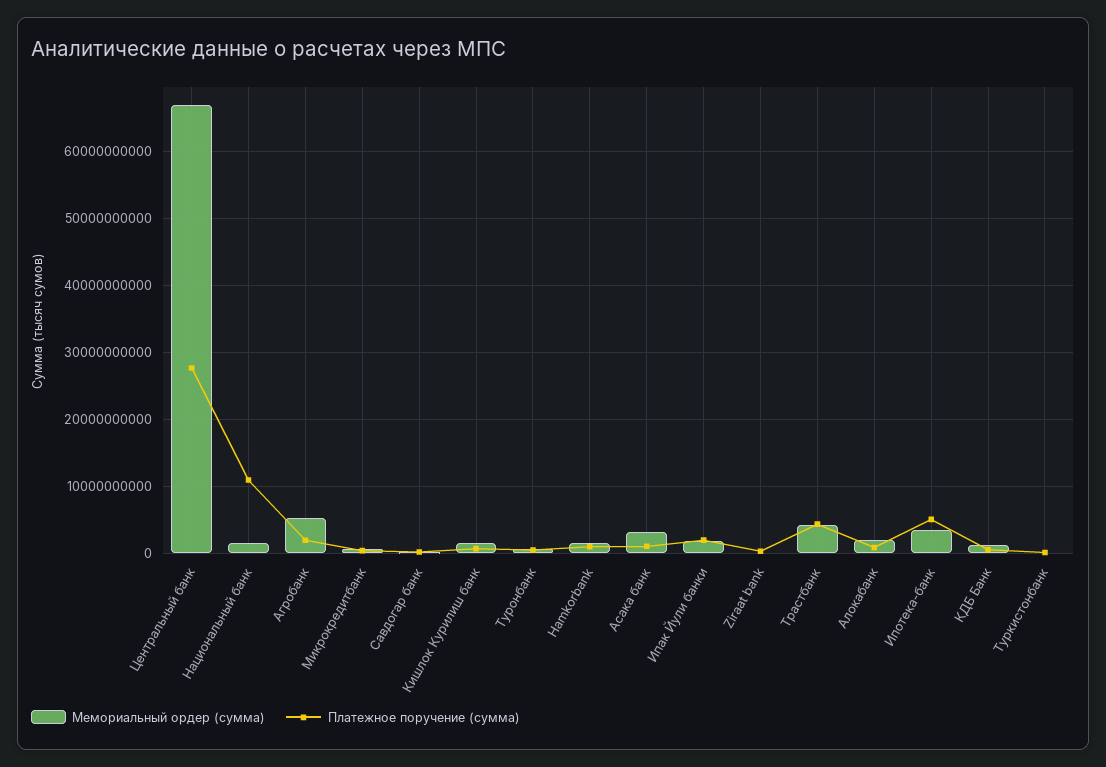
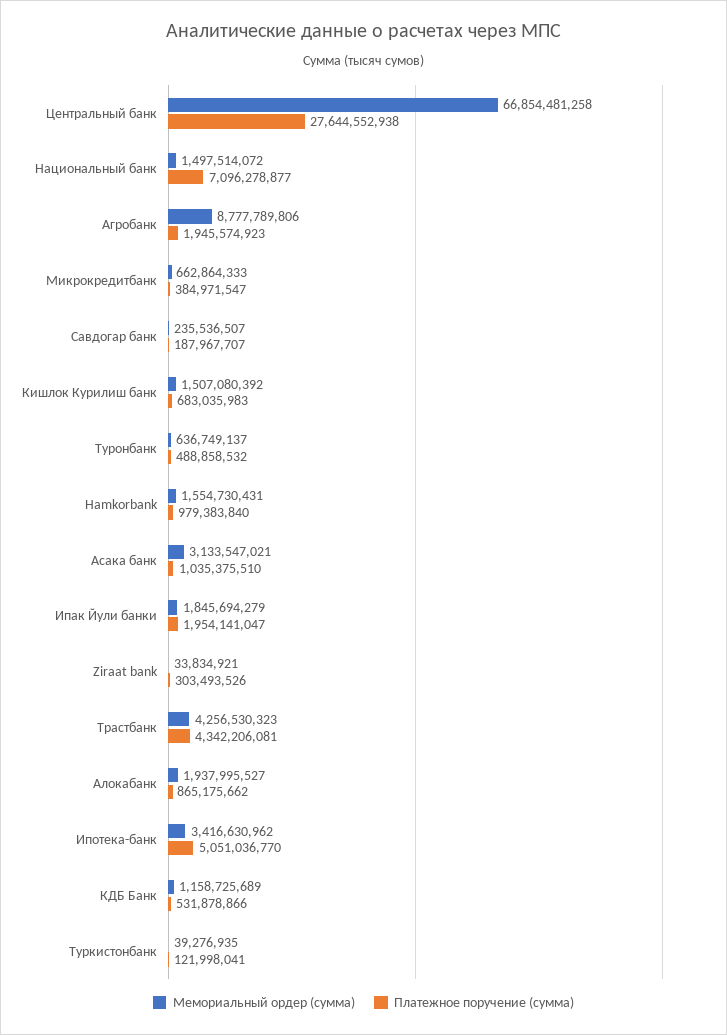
  {
    "Мемориальный ордер (сумма)": {
      "Центральный банк": 66854481258,
      "Национальный банк": 1497514072,
-     "Агробанк": 5000000000,
+     "Агробанк": 8777789806,
      "Микрокредитбанк": 662864333,
      "Савдогар банк": 235536507,
      "Кишлок Курилиш банк": 1507080392,
      "Туронбанк": 636749137,
      "Hamkorbank": 1554730431,
      "Асака банк": 3133547021,
      "Ипак Йули банки": 1845694279,
      "Ziraat bank": 33834921,
      "Трастбанк": 4256530323,
      "Алокабанк": 1937995527,
      "Ипотека-банк": 3416630962,
      "КДБ Банк": 1158725689,
      "Туркистонбанк": 39276935
    },
    "Платежное поручение (сумма)": {
      "Центральный банк": 27644552938,
-     "Национальный банк": 11000000000,
+     "Национальный банк": 7096278877,
      "Агробанк": 1945574923,
      "Микрокредитбанк": 384971547,
      "Савдогар банк": 187967707,
      "Кишлок Курилиш банк": 683035983,
      "Туронбанк": 488858532,
      "Hamkorbank": 979383840,
      "Асака банк": 1035375510,
      "Ипак Йули банки": 1954141047,
      "Ziraat bank": 303493526,
      "Трастбанк": 4342206081,
      "Алокабанк": 865175662,
      "Ипотека-банк": 5051036770,
      "КДБ Банк": 531878866,
      "Туркистонбанк": 121998041
    }
  }

